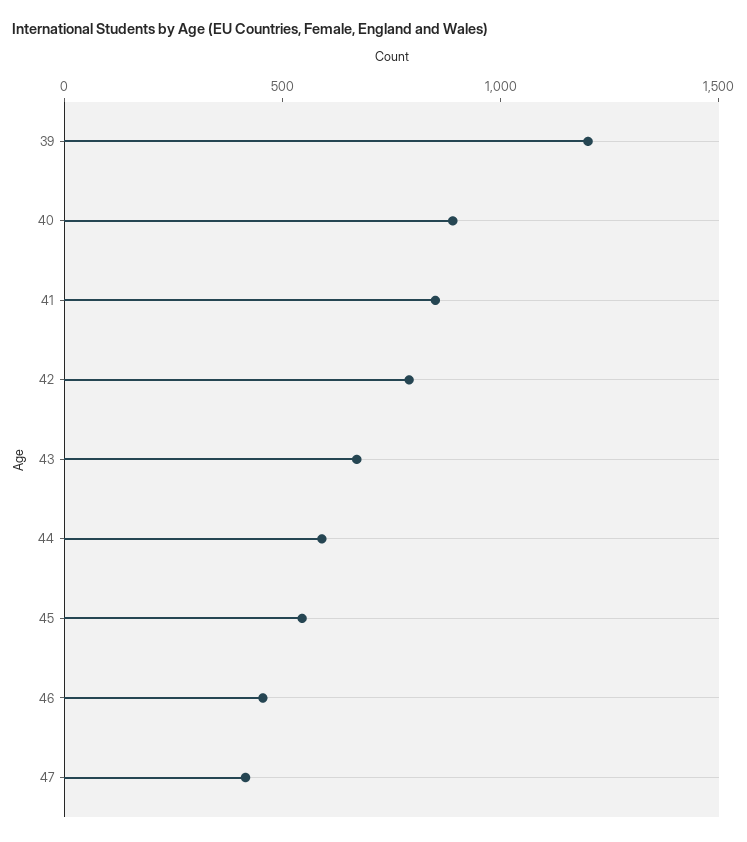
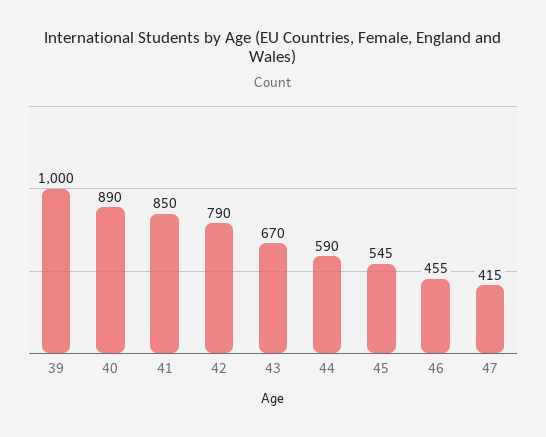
  {
-   "39": 1200,
+   "39": 1000,
    "40": 890,
    "41": 850,
    "42": 790,
    "43": 670,
    "44": 590,
    "45": 545,
    "46": 455,
    "47": 415
  }

